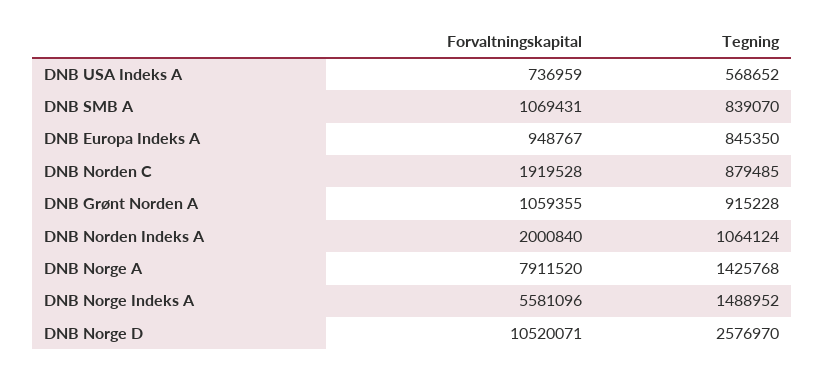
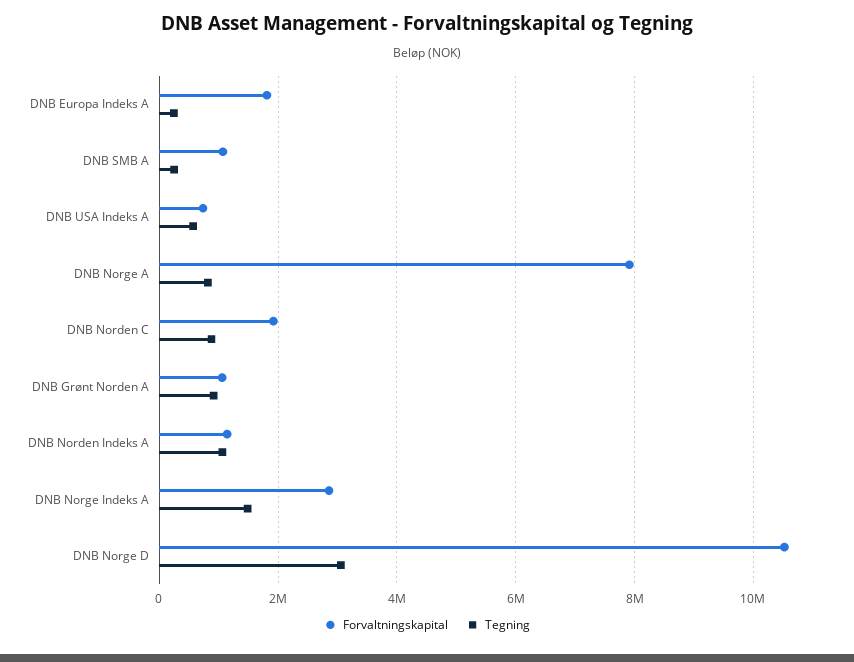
  {
    "Forvaltningskapital": {
      "DNB USA Indeks A": 736959,
      "DNB SMB A": 1069431,
-     "DNB Europa Indeks A": 948767,
+     "DNB Europa Indeks A": 1800000,
      "DNB Norden C": 1919528,
      "DNB Grønt Norden A": 1059355,
-     "DNB Norden Indeks A": 2000840,
+     "DNB Norden Indeks A": 1200000,
      "DNB Norge A": 7911520,
-     "DNB Norge Indeks A": 5581096,
+     "DNB Norge Indeks A": 2800000,
      "DNB Norge D": 10520071
    },
    "Tegning": {
      "DNB USA Indeks A": 568652,
-     "DNB SMB A": 839070,
+     "DNB SMB A": 200000,
-     "DNB Europa Indeks A": 845350,
+     "DNB Europa Indeks A": 200000,
      "DNB Norden C": 879485,
      "DNB Grønt Norden A": 915228,
      "DNB Norden Indeks A": 1064124,
-     "DNB Norge A": 1425768,
+     "DNB Norge A": 800000,
      "DNB Norge Indeks A": 1488952,
-     "DNB Norge D": 2576970
+     "DNB Norge D": 3000000
    }
  }

